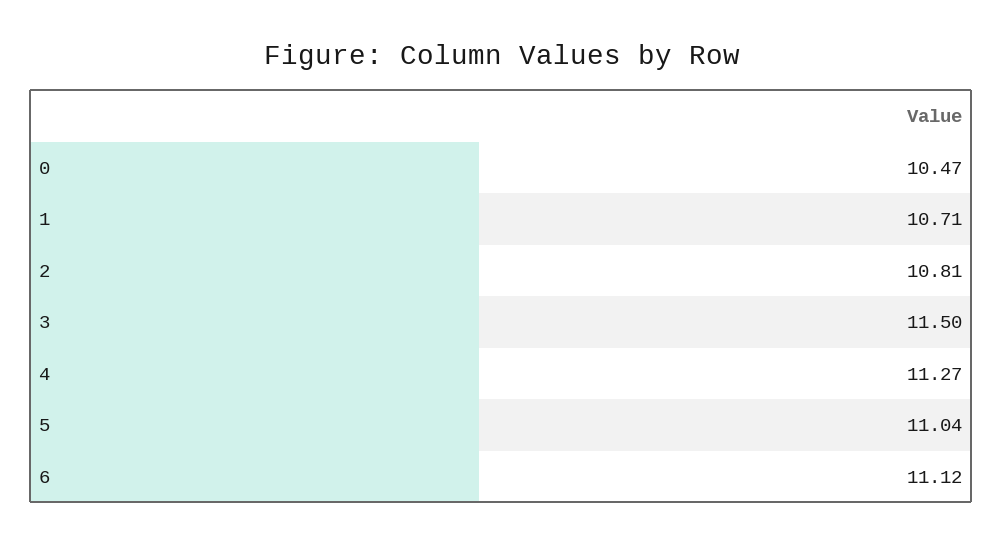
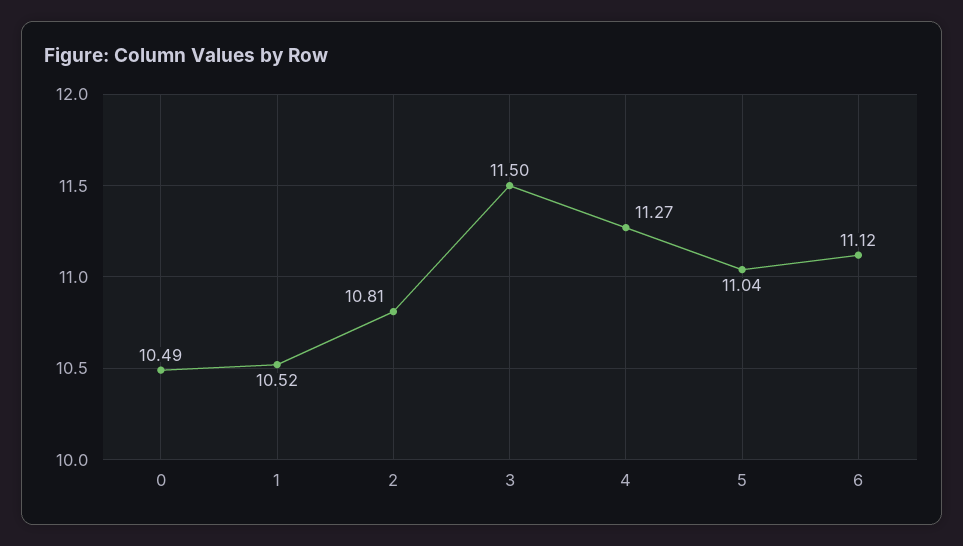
  {
-   "0": 10.47,
+   "0": 10.49,
-   "1": 10.71,
+   "1": 10.52,
    "2": 10.81,
    "3": 11.5,
    "4": 11.27,
    "5": 11.04,
    "6": 11.12
  }

